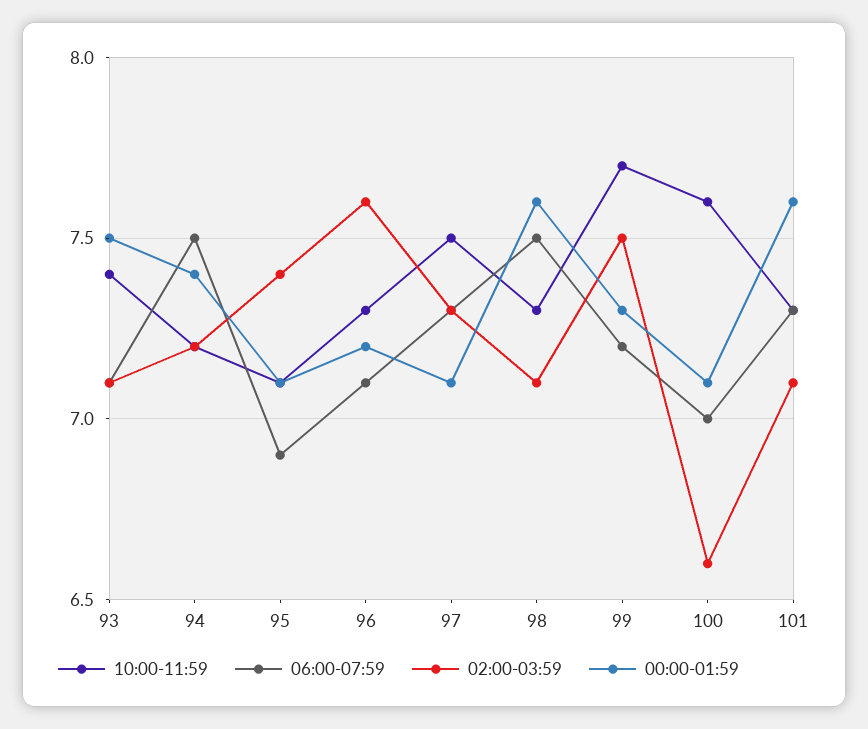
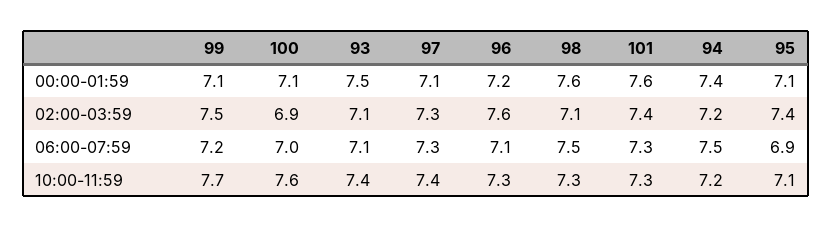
  {
    "10:00-11:59": {
      "93": 7.4,
      "94": 7.2,
      "95": 7.1,
      "96": 7.3,
-     "97": 7.5,
+     "97": 7.4,
      "98": 7.3,
      "99": 7.7,
      "100": 7.6,
      "101": 7.3
    },
    "06:00-07:59": {
      "93": 7.1,
      "94": 7.5,
      "95": 6.9,
      "96": 7.1,
      "97": 7.3,
      "98": 7.5,
      "99": 7.2,
      "100": 7,
      "101": 7.3
    },
    "02:00-03:59": {
      "93": 7.1,
      "94": 7.2,
      "95": 7.4,
      "96": 7.6,
      "97": 7.3,
      "98": 7.1,
      "99": 7.5,
-     "100": 6.6,
+     "100": 6.9,
-     "101": 7.1
+     "101": 7.4
    },
    "00:00-01:59": {
      "93": 7.5,
      "94": 7.4,
      "95": 7.1,
      "96": 7.2,
      "97": 7.1,
      "98": 7.6,
-     "99": 7.3,
+     "99": 7.1,
      "100": 7.1,
      "101": 7.6
    }
  }

